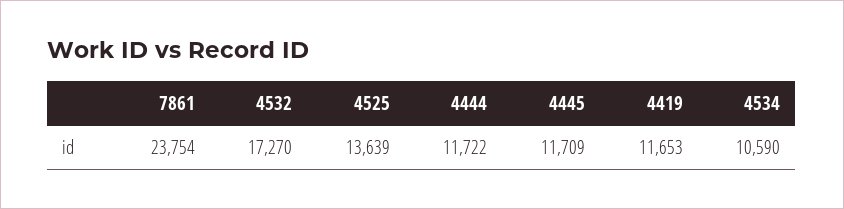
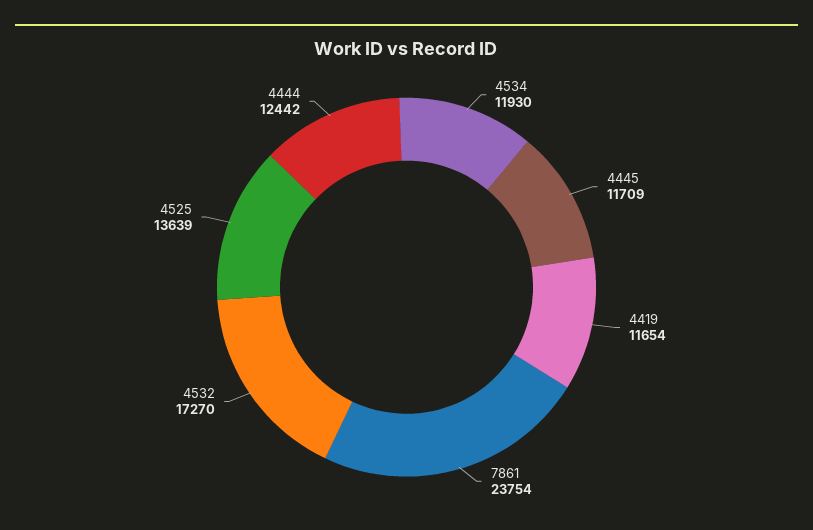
  {
    "7861": 23754,
    "4532": 17270,
    "4525": 13639,
-   "4444": 11722,
+   "4444": 12442,
    "4445": 11709,
-   "4419": 11653,
+   "4419": 11654,
-   "4534": 10590
+   "4534": 11930
  }

